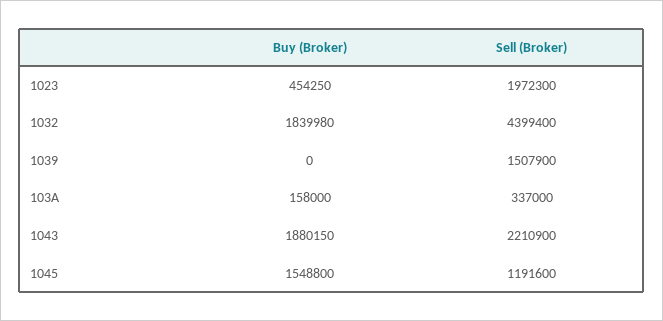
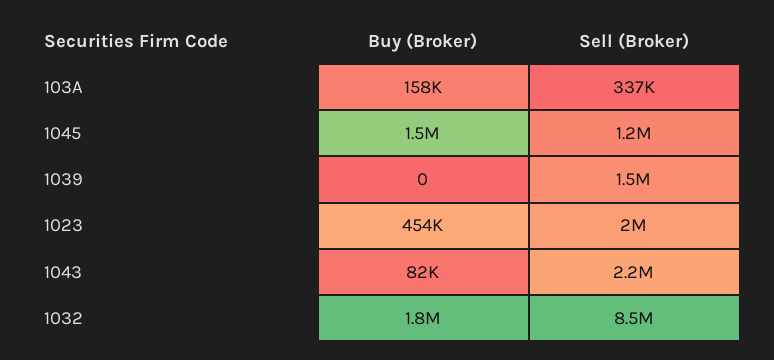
  {
    "Buy (Broker)": {
      "1023": 454250,
      "1032": 1839980,
      "1039": 0,
      "103A": 158000,
-     "1043": 1880150,
+     "1043": 82000,
      "1045": 1548800
    },
    "Sell (Broker)": {
      "1023": 1972300,
-     "1032": 4399400,
+     "1032": 8500000,
      "1039": 1507900,
      "103A": 337000,
      "1043": 2210900,
      "1045": 1191600
    }
  }

